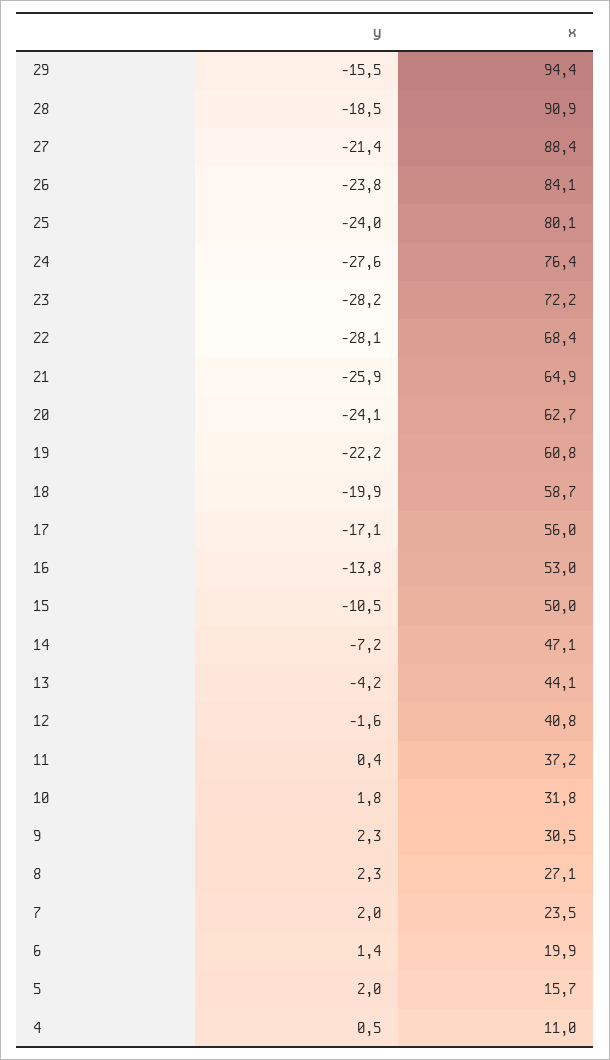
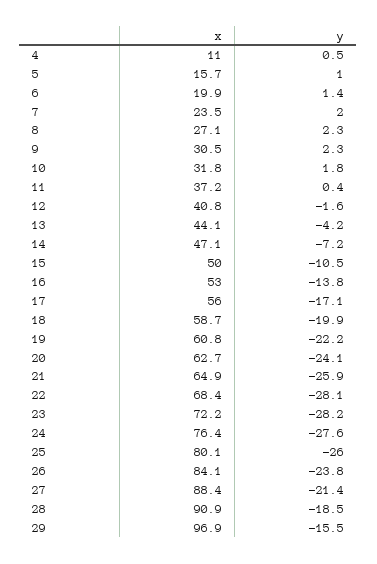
  {
    "y": {
      "29": -15.5,
      "28": -18.5,
      "27": -21.4,
      "26": -23.8,
-     "25": -24,
+     "25": -26,
      "24": -27.6,
      "23": -28.2,
      "22": -28.1,
      "21": -25.9,
      "20": -24.1,
      "19": -22.2,
      "18": -19.9,
      "17": -17.1,
      "16": -13.8,
      "15": -10.5,
      "14": -7.2,
      "13": -4.2,
      "12": -1.6,
      "11": 0.4,
      "10": 1.8,
      "9": 2.3,
      "8": 2.3,
      "7": 2,
      "6": 1.4,
-     "5": 2,
+     "5": 1,
      "4": 0.5
    },
    "x": {
-     "29": 94.4,
+     "29": 96.9,
      "28": 90.9,
      "27": 88.4,
      "26": 84.1,
      "25": 80.1,
      "24": 76.4,
      "23": 72.2,
      "22": 68.4,
      "21": 64.9,
      "20": 62.7,
      "19": 60.8,
      "18": 58.7,
      "17": 56,
      "16": 53,
      "15": 50,
      "14": 47.1,
      "13": 44.1,
      "12": 40.8,
      "11": 37.2,
      "10": 31.8,
      "9": 30.5,
      "8": 27.1,
      "7": 23.5,
      "6": 19.9,
      "5": 15.7,
      "4": 11
    }
  }

